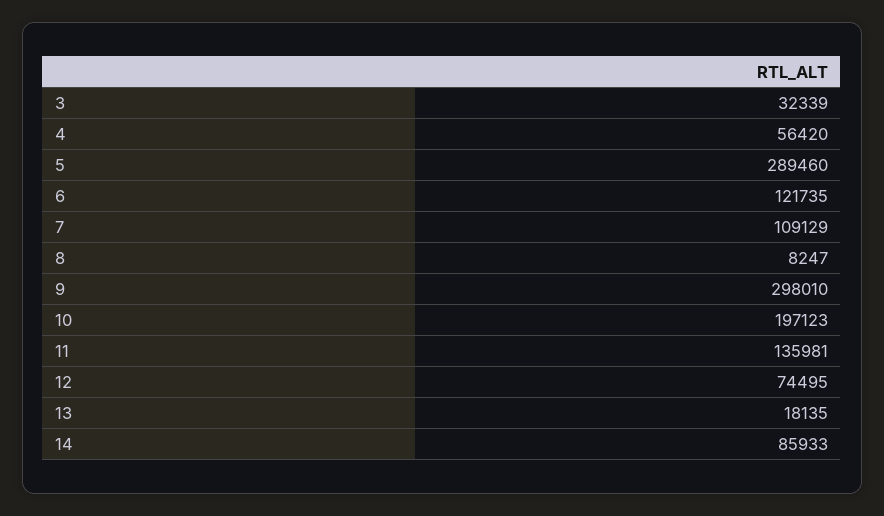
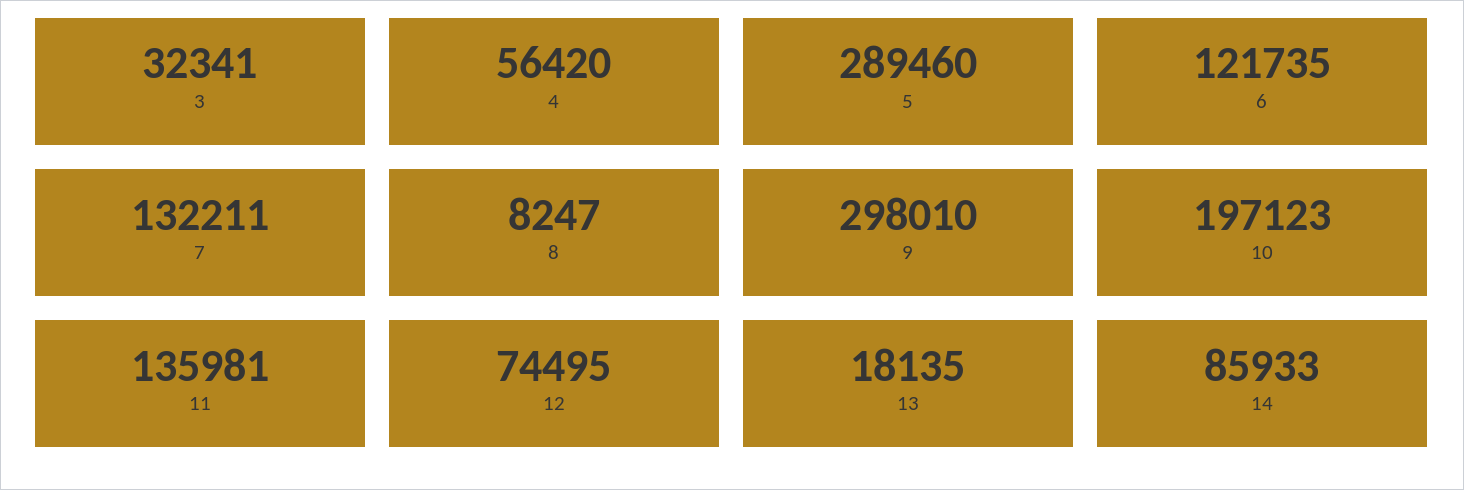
  {
-   "3": 32339,
+   "3": 32341,
    "4": 56420,
    "5": 289460,
    "6": 121735,
-   "7": 109129,
+   "7": 132211,
    "8": 8247,
    "9": 298010,
    "10": 197123,
    "11": 135981,
    "12": 74495,
    "13": 18135,
    "14": 85933
  }

